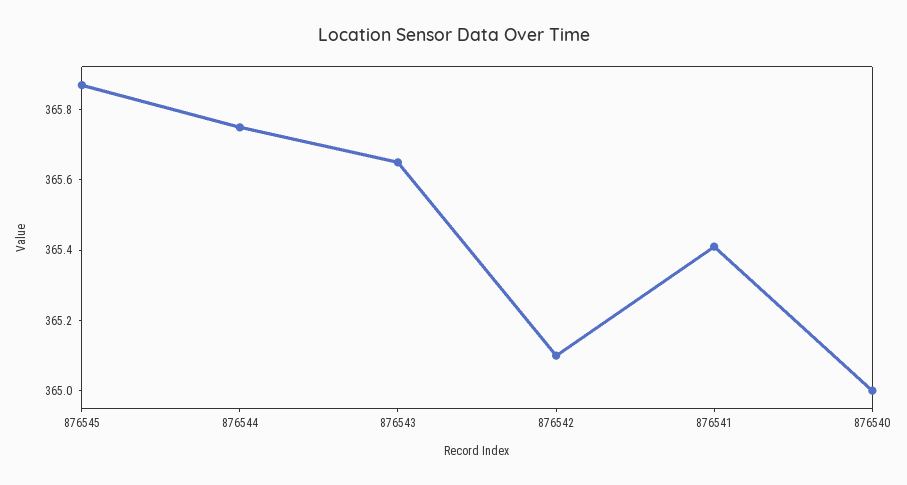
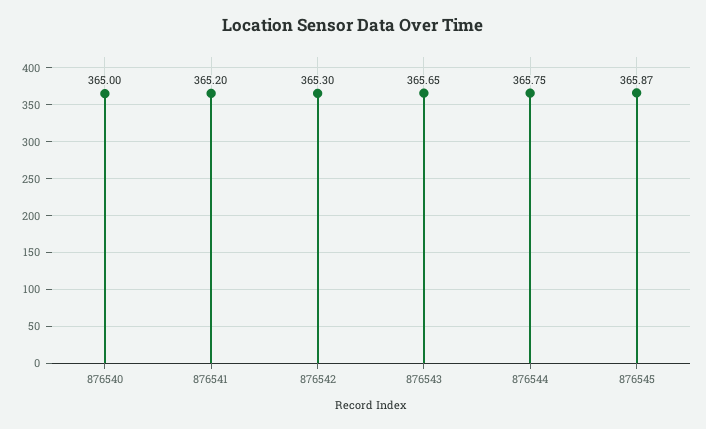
  {
    "876545": 365.87,
    "876544": 365.75,
    "876543": 365.65,
-   "876542": 365.1,
+   "876542": 365.3,
-   "876541": 365.4,
+   "876541": 365.2,
    "876540": 365
  }

